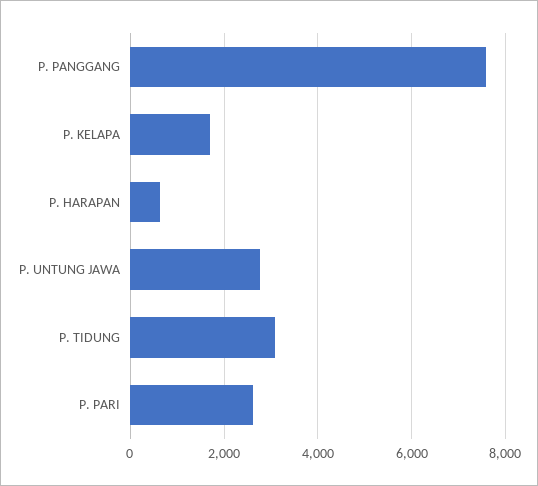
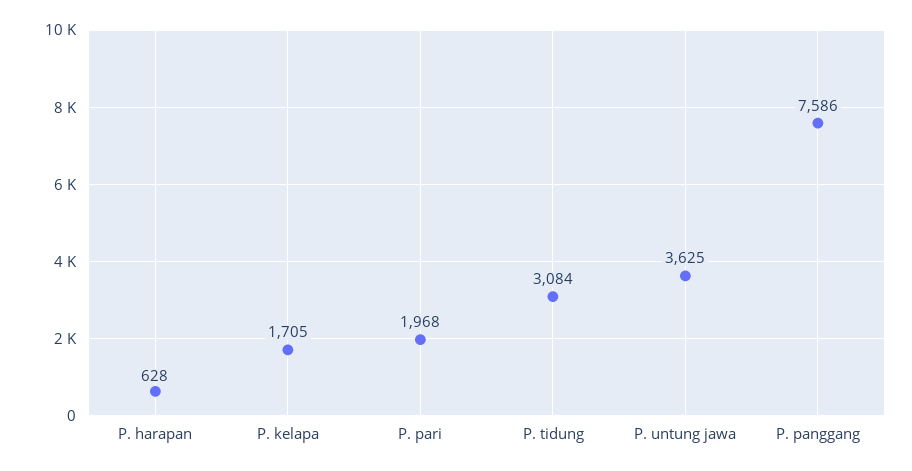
  {
    "P. PANGGANG": 7586,
    "P. KELAPA": 1705,
    "P. HARAPAN": 628,
-   "P. UNTUNG JAWA": 2800,
+   "P. UNTUNG JAWA": 3625,
    "P. TIDUNG": 3084,
-   "P. PARI": 2600
+   "P. PARI": 1968
  }

